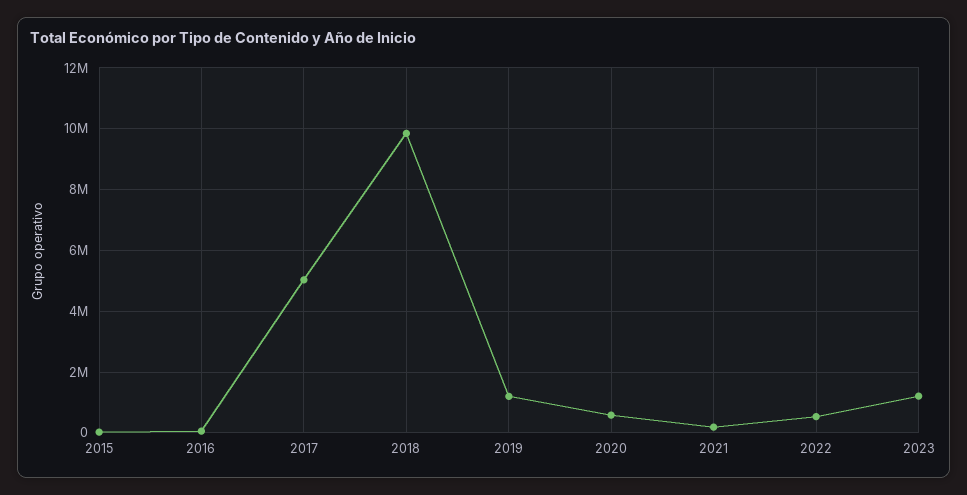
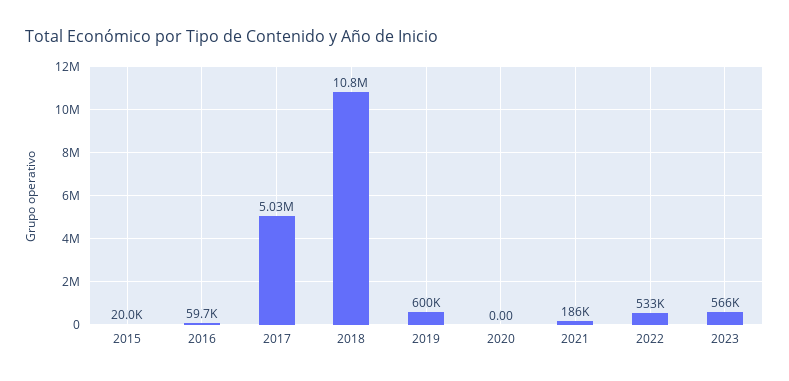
  {
    "2015": 20000,
    "2016": 59700,
    "2017": 5030000,
-   "2018": 9800000,
+   "2018": 10800000,
-   "2019": 1200000,
+   "2019": 600000,
-   "2020": 600000,
+   "2020": 0,
    "2021": 186000,
    "2022": 533000,
-   "2023": 1200000
+   "2023": 566000
  }

